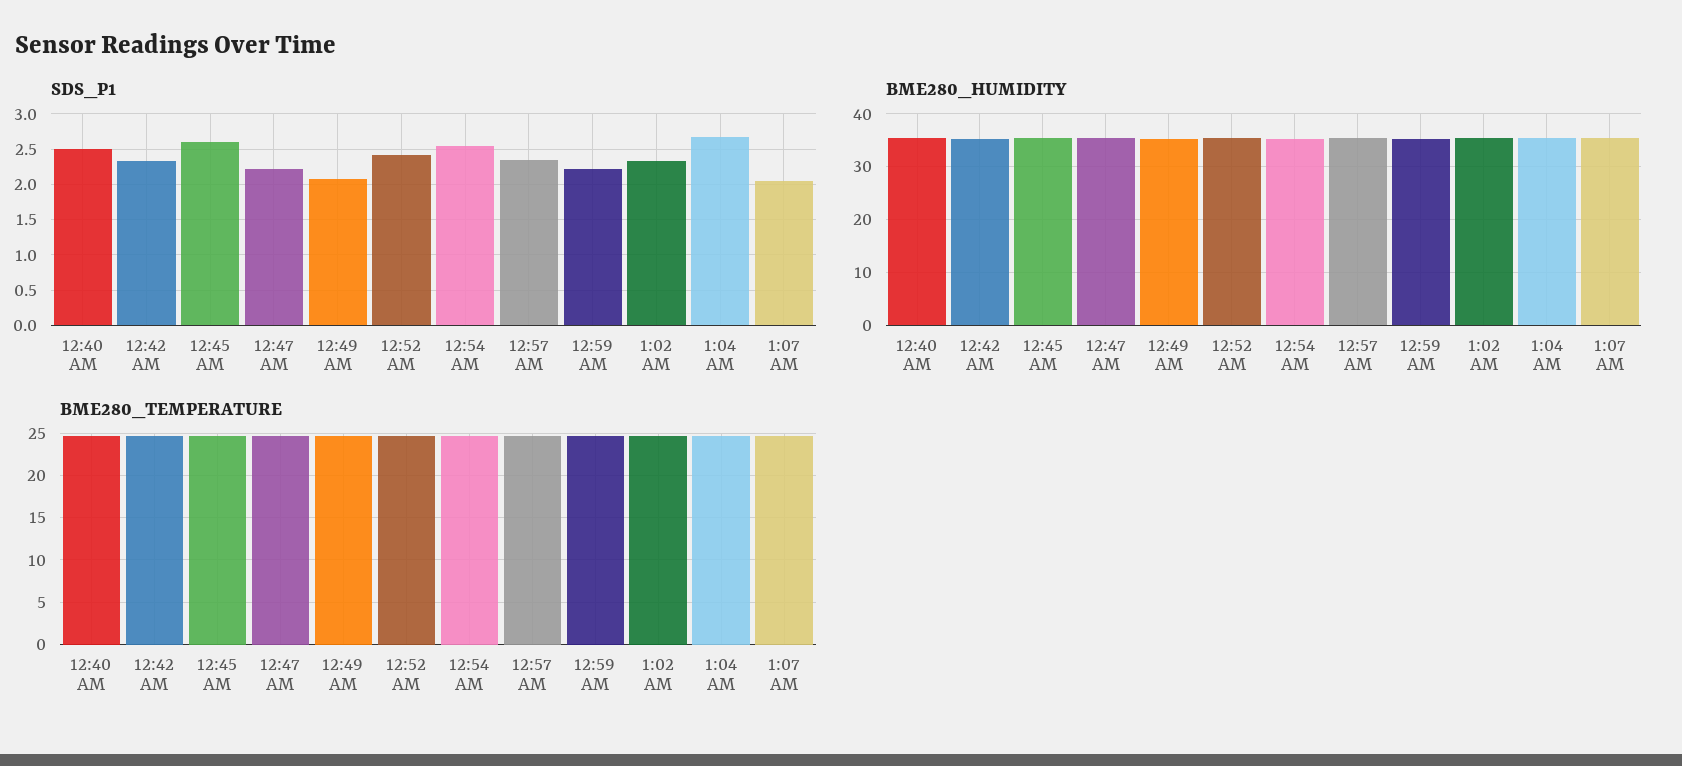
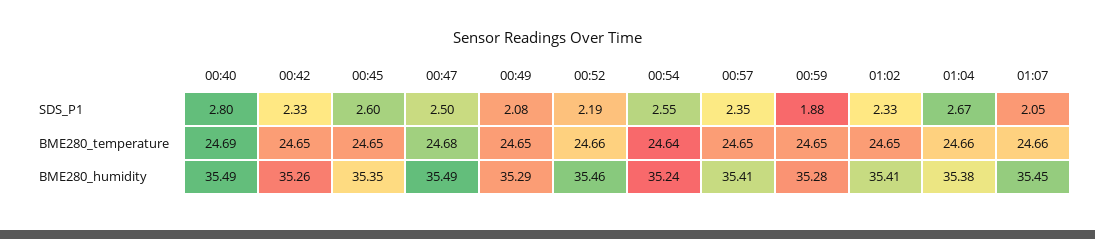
  {
    "SDS_P1": {
-     "12:40 AM": 2.5,
+     "12:40 AM": 2.8,
      "12:42 AM": 2.33,
      "12:45 AM": 2.6,
-     "12:47 AM": 2.2,
+     "12:47 AM": 2.5,
      "12:49 AM": 2.08,
-     "12:52 AM": 2.4,
+     "12:52 AM": 2.19,
      "12:54 AM": 2.55,
      "12:57 AM": 2.35,
-     "12:59 AM": 2.2,
+     "12:59 AM": 1.88,
      "1:02 AM": 2.33,
      "1:04 AM": 2.67,
      "1:07 AM": 2.05
    },
    "BME280_HUMIDITY": {
      "12:40 AM": 35.49,
      "12:42 AM": 35.26,
      "12:45 AM": 35.35,
      "12:47 AM": 35.49,
      "12:49 AM": 35.29,
      "12:52 AM": 35.46,
      "12:54 AM": 35.24,
      "12:57 AM": 35.41,
      "12:59 AM": 35.28,
      "1:02 AM": 35.41,
      "1:04 AM": 35.38,
      "1:07 AM": 35.45
    },
    "BME280_TEMPERATURE": {
      "12:40 AM": 24.69,
      "12:42 AM": 24.65,
      "12:45 AM": 24.65,
      "12:47 AM": 24.68,
      "12:49 AM": 24.65,
      "12:52 AM": 24.66,
      "12:54 AM": 24.64,
      "12:57 AM": 24.65,
      "12:59 AM": 24.65,
      "1:02 AM": 24.65,
      "1:04 AM": 24.66,
      "1:07 AM": 24.66
    }
  }

